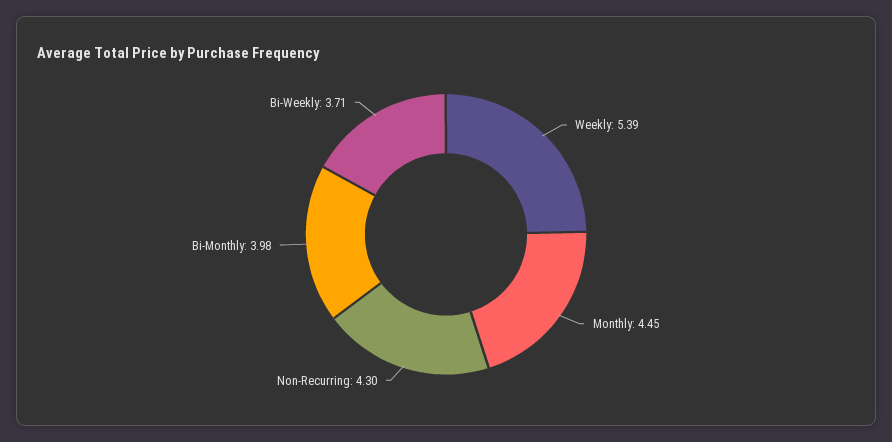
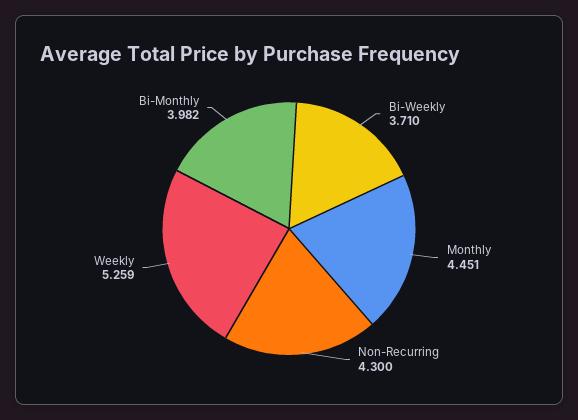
  {
-   "Weekly": 5.39,
+   "Weekly": 5.259,
    "Monthly": 4.451,
    "Non-Recurring": 4.3,
    "Bi-Monthly": 3.982,
    "Bi-Weekly": 3.71
  }

